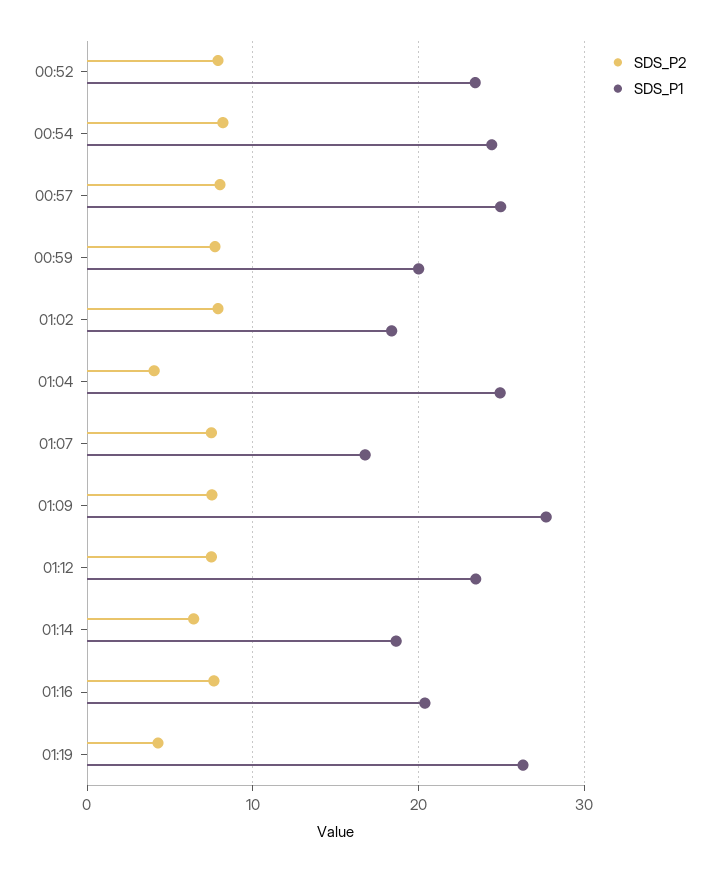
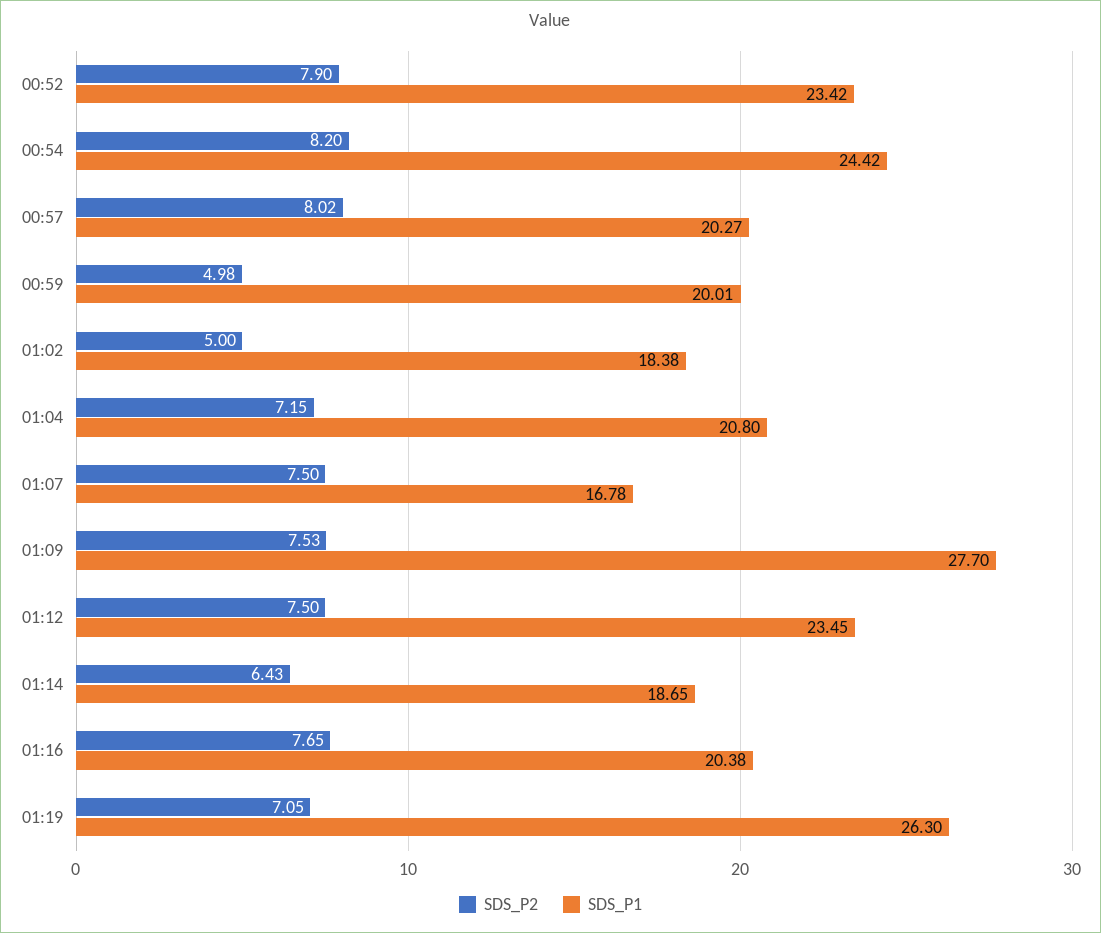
  {
    "SDS_P2": {
      "00:52": 7.9,
      "00:54": 8.2,
      "00:57": 8.02,
-     "00:59": 8,
+     "00:59": 4.98,
-     "01:02": 8,
+     "01:02": 5,
-     "01:04": 4,
+     "01:04": 7.15,
      "01:07": 7.5,
      "01:09": 7.53,
      "01:12": 7.5,
      "01:14": 6.43,
      "01:16": 7.65,
-     "01:19": 4
+     "01:19": 7.05
    },
    "SDS_P1": {
      "00:52": 23.42,
      "00:54": 24.42,
-     "00:57": 25,
+     "00:57": 20.27,
      "00:59": 20.01,
      "01:02": 18.38,
-     "01:04": 25,
+     "01:04": 20.8,
      "01:07": 16.78,
      "01:09": 27.7,
      "01:12": 23.45,
      "01:14": 18.65,
      "01:16": 20.38,
      "01:19": 26.3
    }
  }

